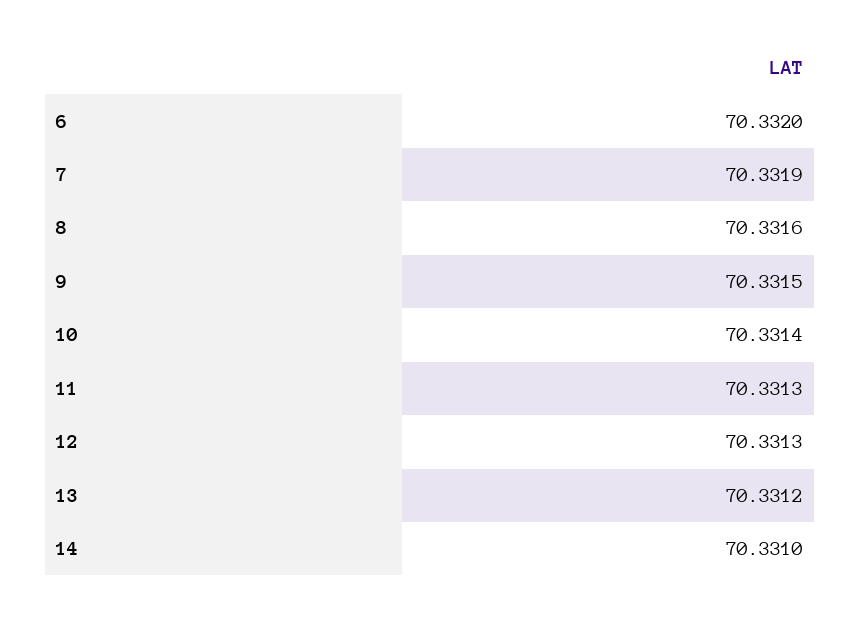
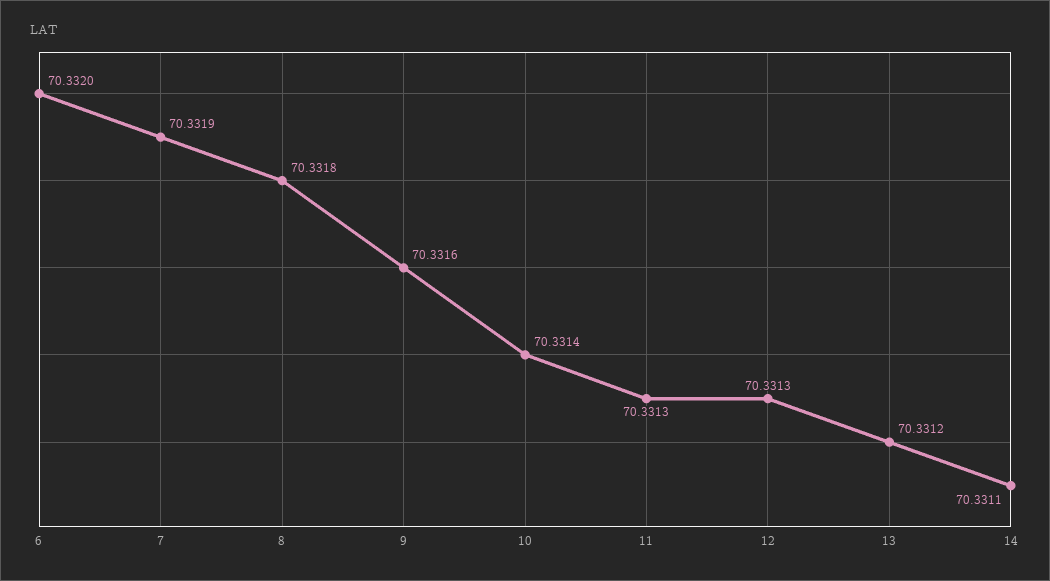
  {
    "6": 70.332,
    "7": 70.3319,
-   "8": 70.3316,
+   "8": 70.3318,
-   "9": 70.3315,
+   "9": 70.3316,
    "10": 70.3314,
    "11": 70.3313,
    "12": 70.3313,
    "13": 70.3312,
-   "14": 70.331
+   "14": 70.3311
  }

